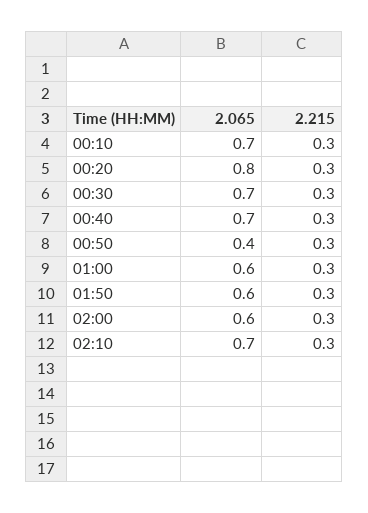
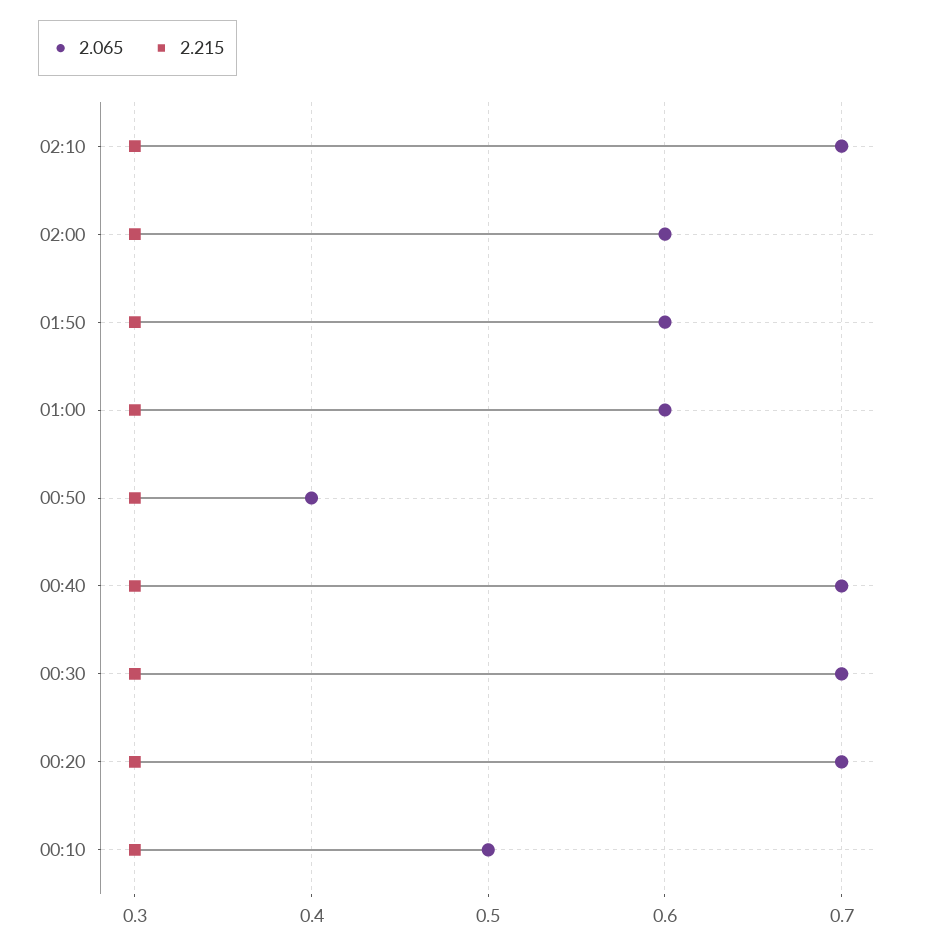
  {
    "2.065": {
-     "00:10": 0.7,
+     "00:10": 0.5,
-     "00:20": 0.8,
+     "00:20": 0.7,
      "00:30": 0.7,
      "00:40": 0.7,
      "00:50": 0.4,
      "01:00": 0.6,
      "01:50": 0.6,
      "02:00": 0.6,
      "02:10": 0.7
    },
    "2.215": {
      "00:10": 0.3,
      "00:20": 0.3,
      "00:30": 0.3,
      "00:40": 0.3,
      "00:50": 0.3,
      "01:00": 0.3,
      "01:50": 0.3,
      "02:00": 0.3,
      "02:10": 0.3
    }
  }

